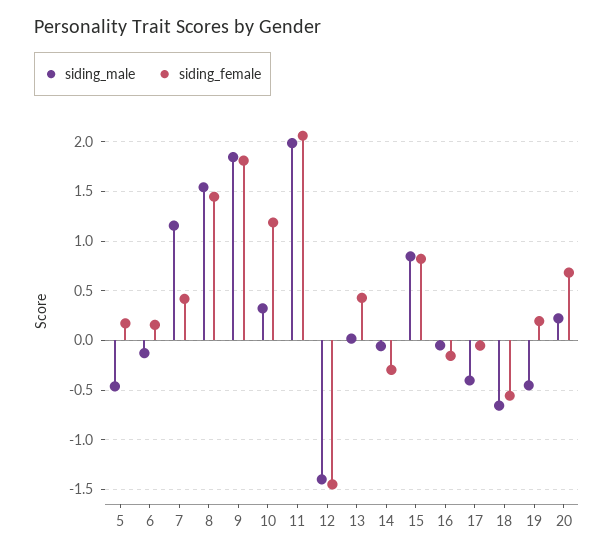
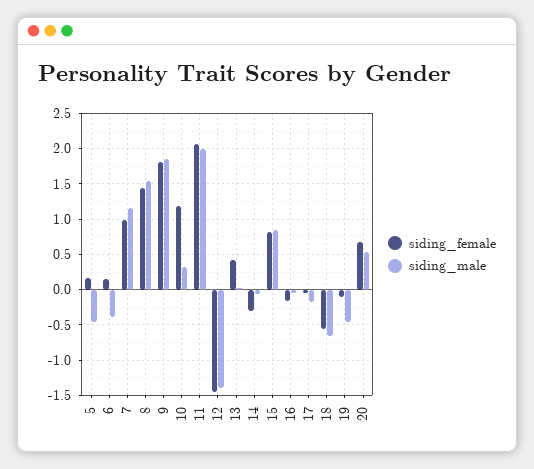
  {
    "siding_male": {
      "5": -0.5,
-     "6": -0.1,
+     "6": -0.4,
      "7": 1.2,
      "8": 1.5,
      "9": 1.8,
      "10": 0.3,
      "11": 2,
      "12": -1.4,
      "13": 0,
      "14": -0.1,
      "15": 0.8,
      "16": -0.1,
-     "17": -0.4,
+     "17": -0.2,
      "18": -0.7,
      "19": -0.5,
-     "20": 0.2
+     "20": 0.5
    },
    "siding_female": {
      "5": 0.2,
      "6": 0.2,
-     "7": 0.4,
+     "7": 1,
      "8": 1.4,
      "9": 1.8,
      "10": 1.2,
      "11": 2.1,
      "12": -1.5,
      "13": 0.4,
      "14": -0.3,
      "15": 0.8,
      "16": -0.2,
      "17": -0.1,
      "18": -0.6,
-     "19": 0.2,
+     "19": -0.1,
      "20": 0.7
    }
  }

